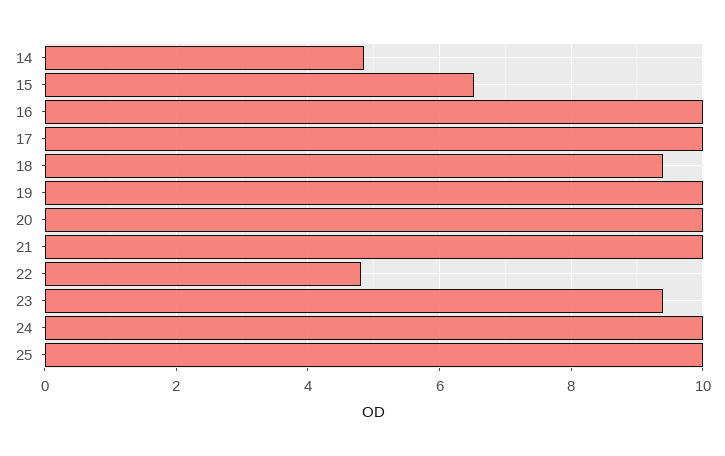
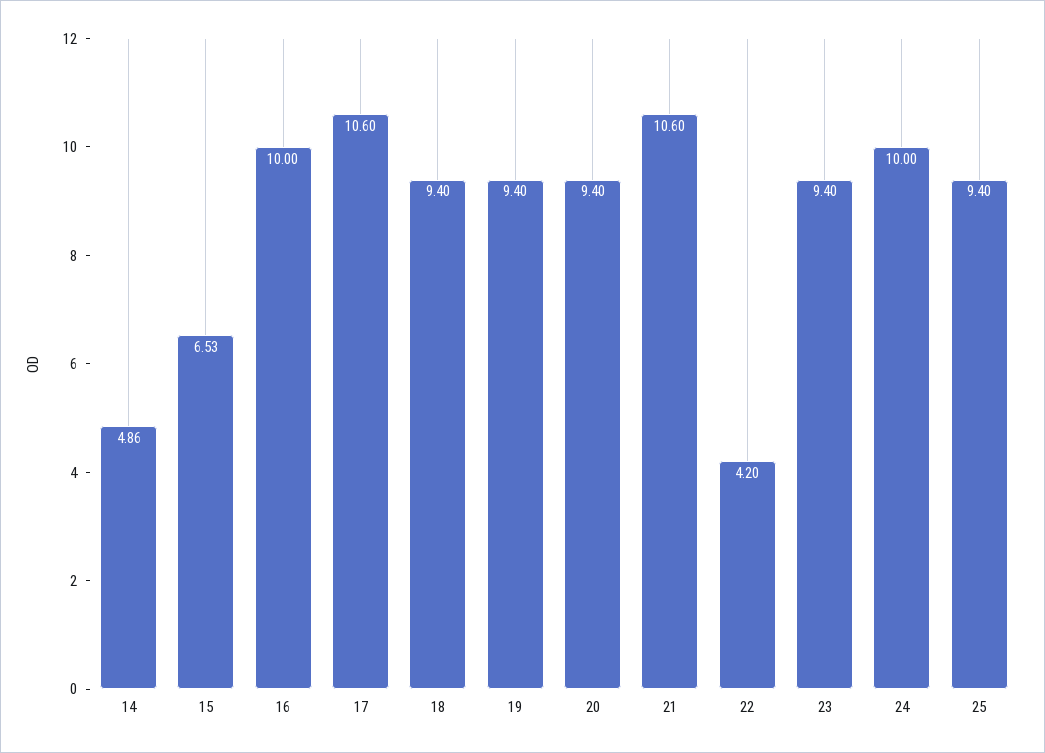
  {
    "14": 4.86,
    "15": 6.53,
    "16": 10,
-   "17": 10,
+   "17": 10.6,
    "18": 9.4,
-   "19": 10,
+   "19": 9.4,
-   "20": 10,
+   "20": 9.4,
-   "21": 10,
+   "21": 10.6,
-   "22": 4.8,
+   "22": 4.2,
    "23": 9.4,
    "24": 10,
-   "25": 10
+   "25": 9.4
  }

